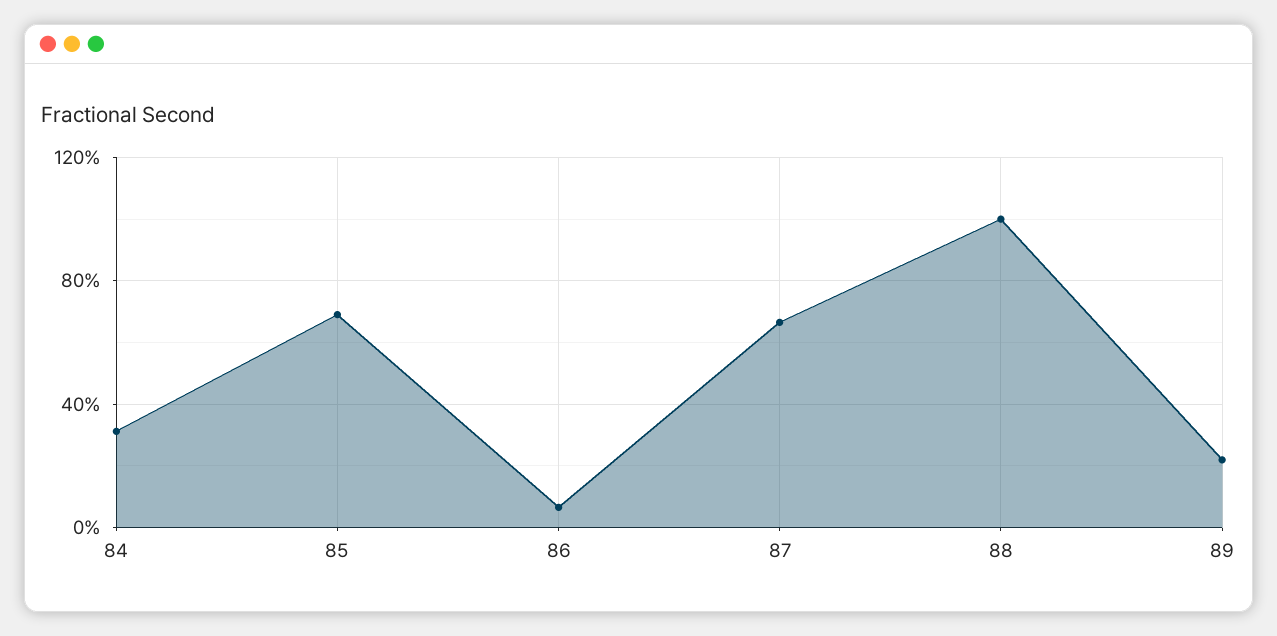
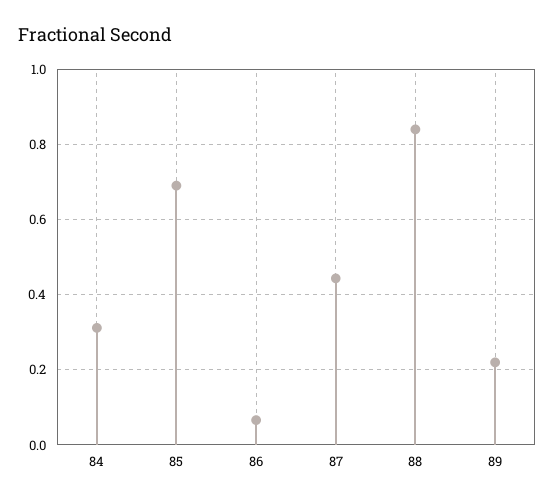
  {
    "84": 0.32,
    "85": 0.7,
    "86": 0.06,
-   "87": 0.65,
+   "87": 0.44,
-   "88": 1,
+   "88": 0.84,
    "89": 0.22
  }

